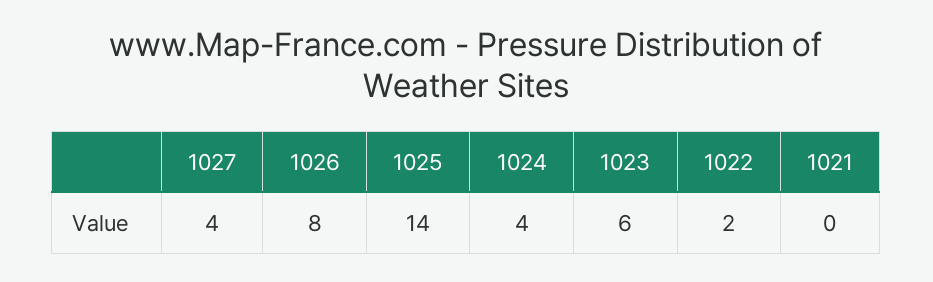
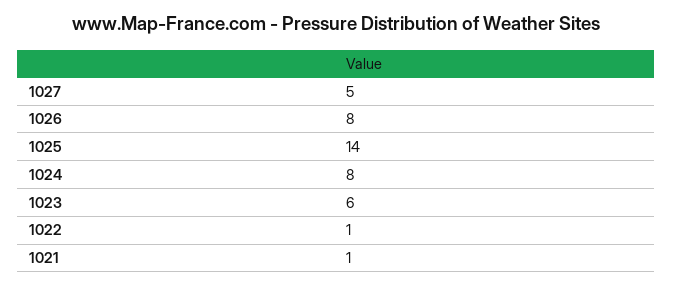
  {
-   "1027": 4,
+   "1027": 5,
    "1026": 8,
    "1025": 14,
-   "1024": 4,
+   "1024": 8,
    "1023": 6,
-   "1022": 2,
+   "1022": 1,
-   "1021": 0
+   "1021": 1
  }

